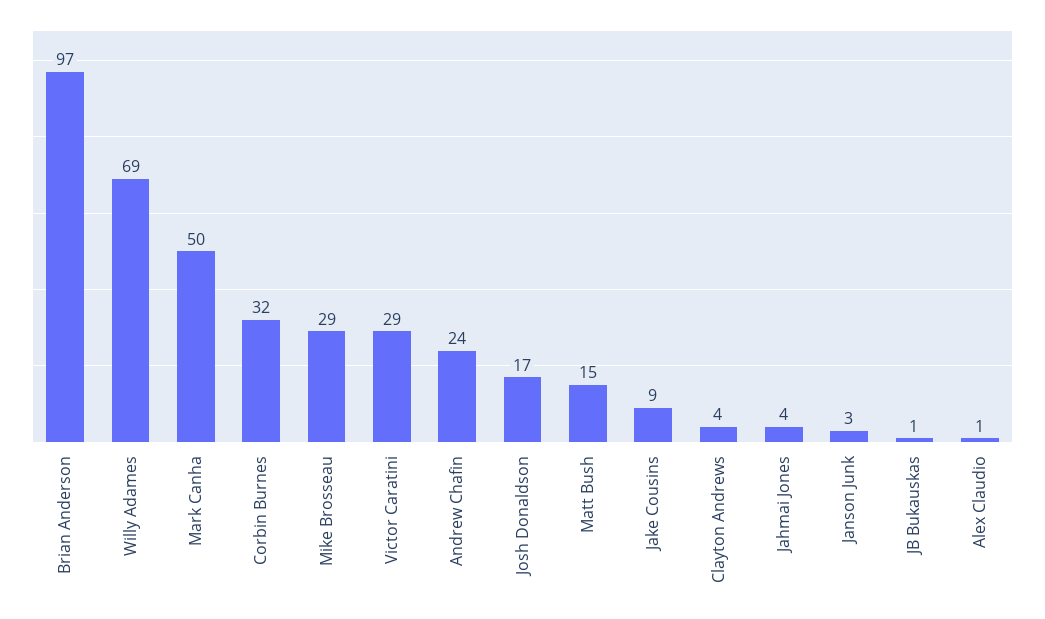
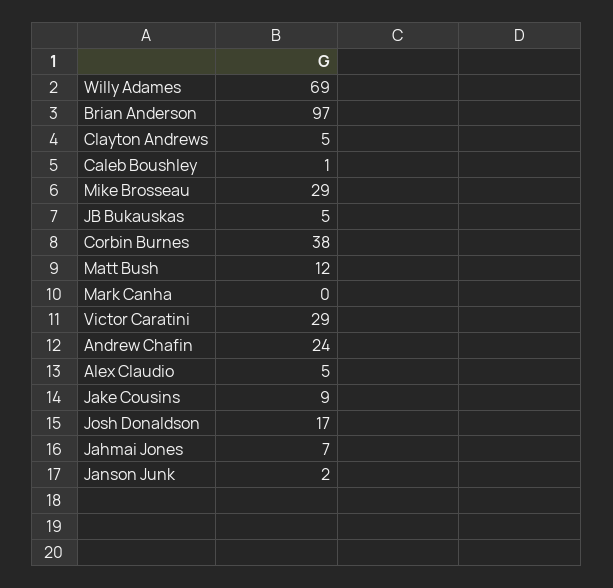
  {
    "Brian Anderson": 97,
    "Willy Adames": 69,
-   "Mark Canha": 50,
+   "Mark Canha": 0,
-   "Corbin Burnes": 32,
+   "Corbin Burnes": 38,
    "Mike Brosseau": 29,
    "Victor Caratini": 29,
    "Andrew Chafin": 24,
    "Josh Donaldson": 17,
-   "Matt Bush": 15,
+   "Matt Bush": 12,
    "Jake Cousins": 9,
-   "Clayton Andrews": 4,
+   "Clayton Andrews": 5,
-   "Jahmai Jones": 4,
+   "Jahmai Jones": 7,
-   "Janson Junk": 3,
+   "Janson Junk": 2,
-   "JB Bukauskas": 1,
+   "JB Bukauskas": 5,
-   "Alex Claudio": 1
+   "Alex Claudio": 5,
+   "Caleb Boushley": 1
  }

